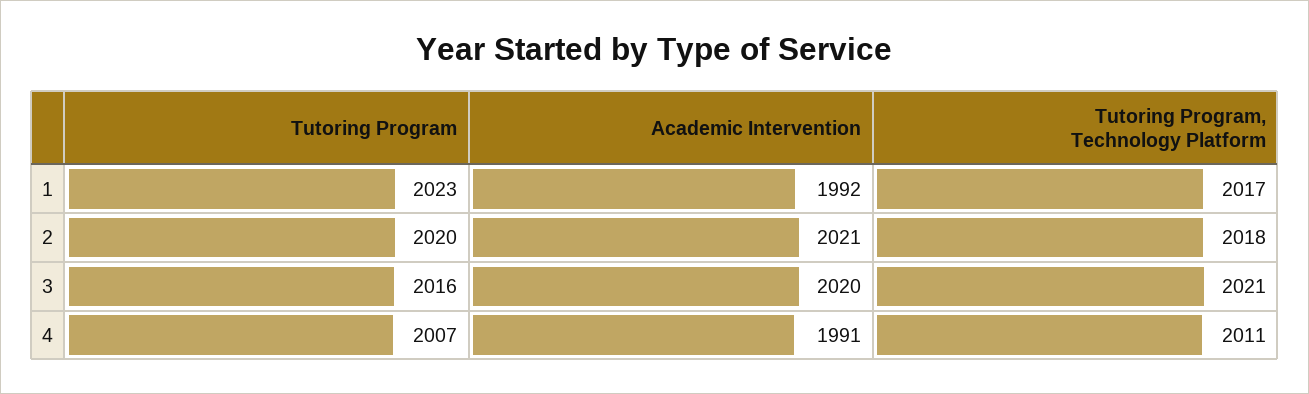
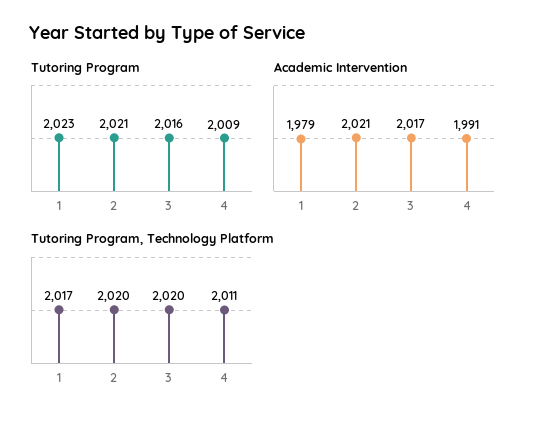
  {
    "Tutoring Program": {
      "1": 2023,
-     "2": 2020,
+     "2": 2021,
      "3": 2016,
-     "4": 2007
+     "4": 2009
    },
    "Academic Intervention": {
-     "1": 1992,
+     "1": 1979,
      "2": 2021,
-     "3": 2020,
+     "3": 2017,
      "4": 1991
    },
    "Tutoring Program, Technology Platform": {
      "1": 2017,
-     "2": 2018,
+     "2": 2020,
-     "3": 2021,
+     "3": 2020,
      "4": 2011
    }
  }

